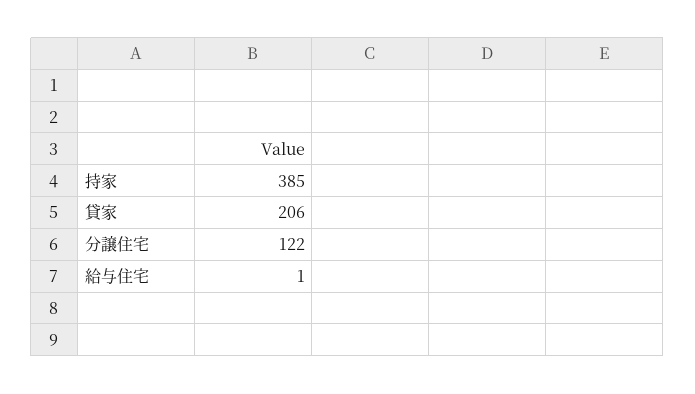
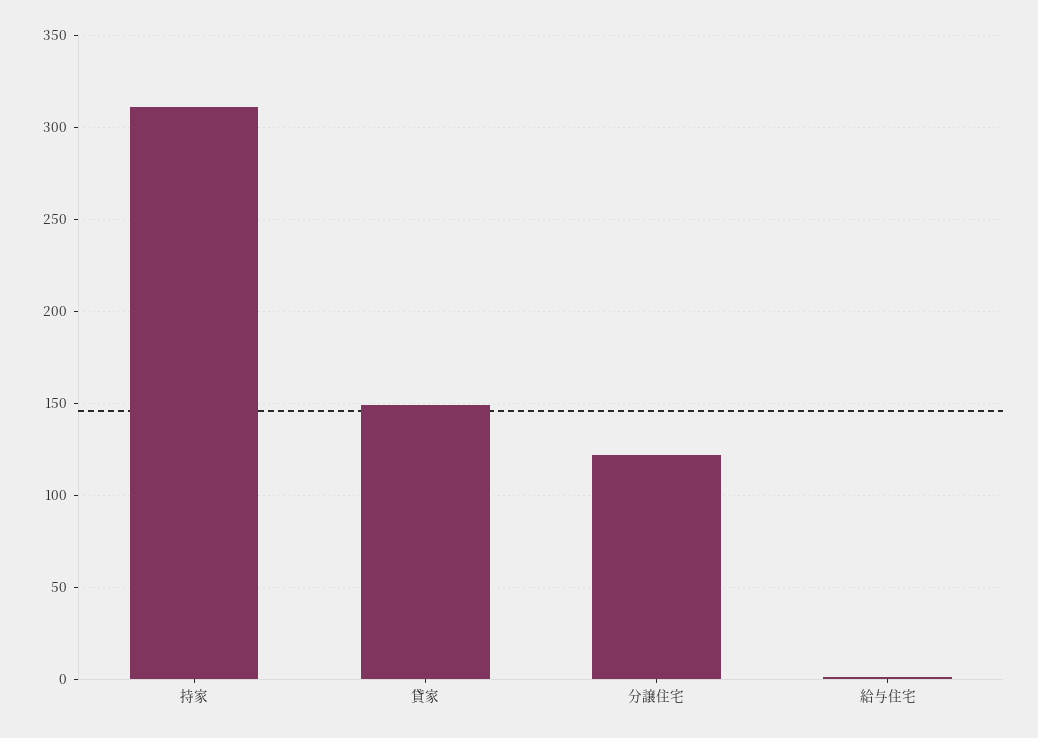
  {
-   "持家": 385,
+   "持家": 310,
-   "貸家": 206,
+   "貸家": 150,
    "分譲住宅": 122,
    "給与住宅": 1
  }

